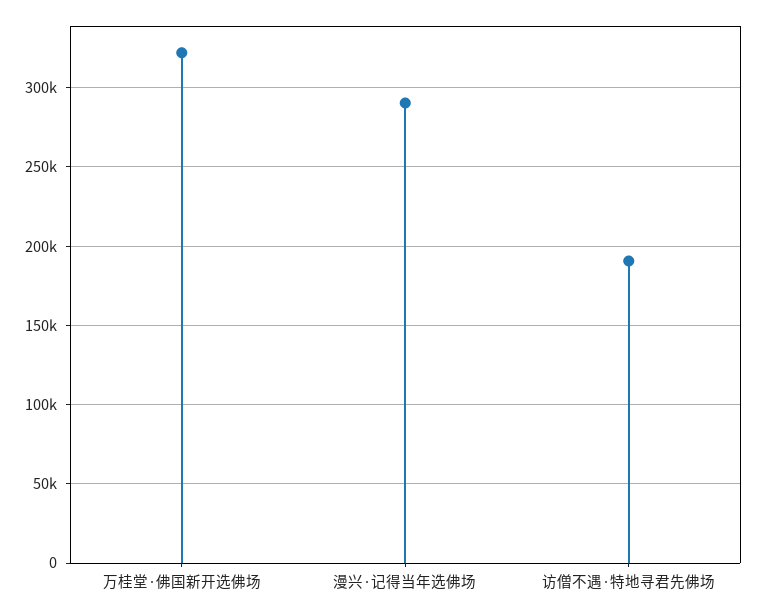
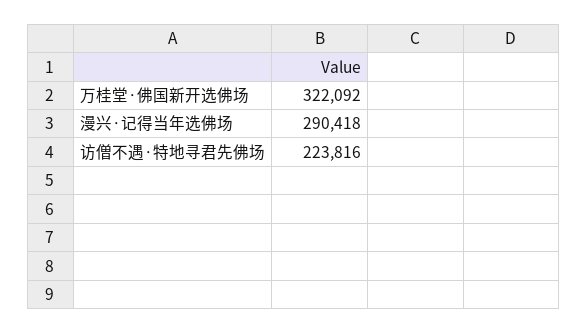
  {
    "万桂堂·佛国新开选佛场": 322092,
    "漫兴·记得当年选佛场": 290418,
-   "访僧不遇·特地寻君先佛场": 190000
+   "访僧不遇·特地寻君先佛场": 223816
  }

